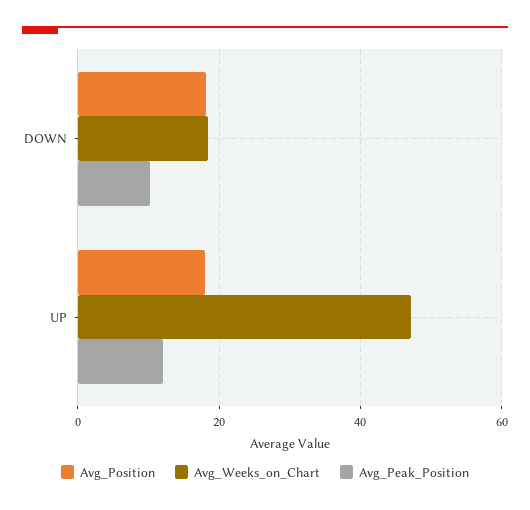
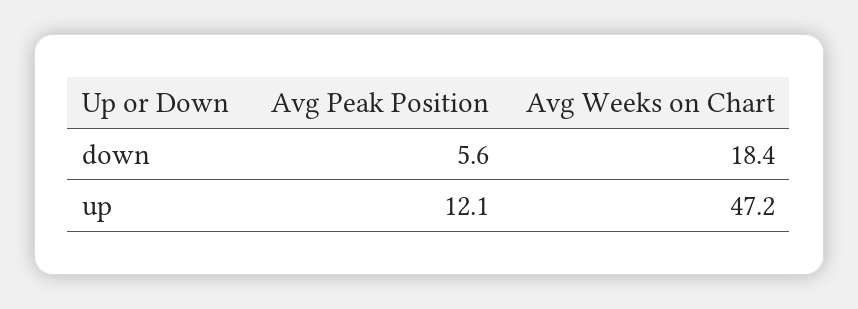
  {
-   "Avg_Position": {
-     "DOWN": 18,
-     "UP": 18
-   },
    "Avg_Weeks_on_Chart": {
      "DOWN": 18.4,
      "UP": 47.2
    },
    "Avg_Peak_Position": {
-     "DOWN": 10,
+     "DOWN": 5.6,
      "UP": 12.1
    }
  }

